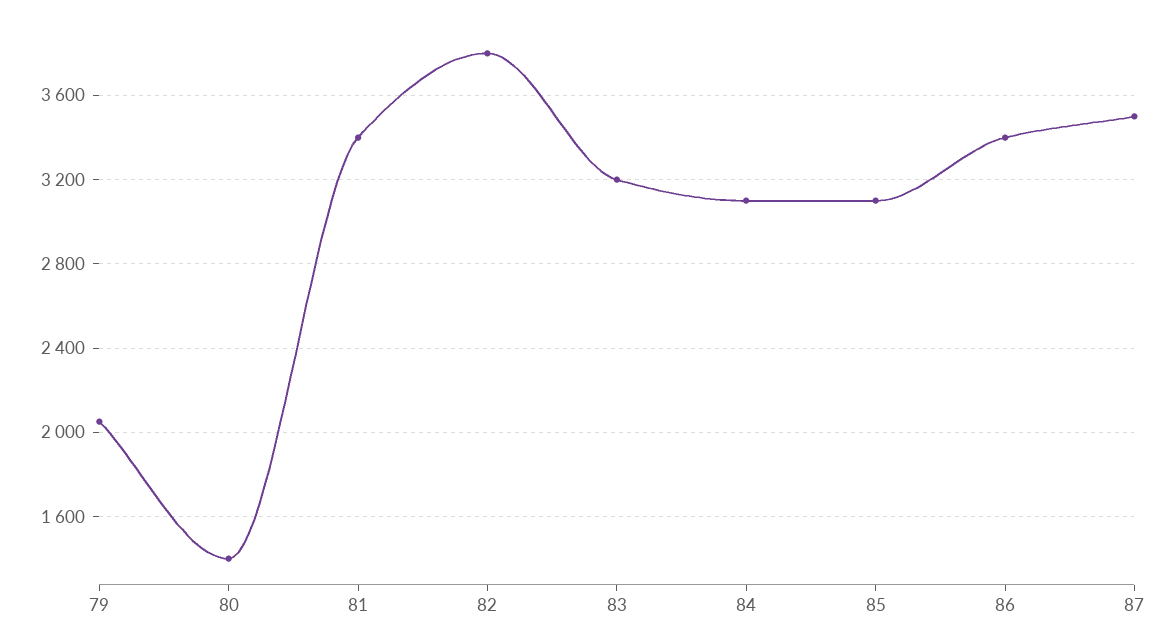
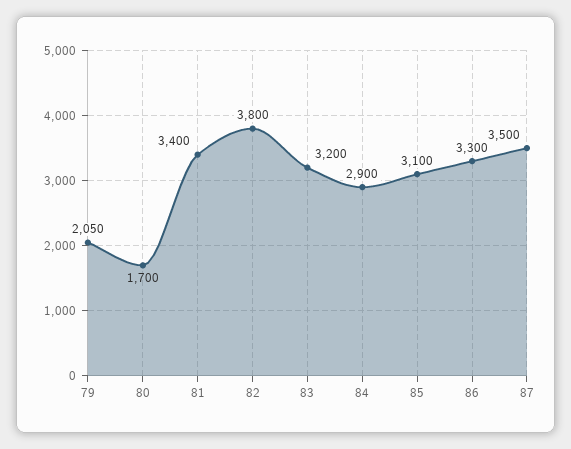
  {
    "79": 2050,
-   "80": 1400,
+   "80": 1700,
    "81": 3400,
    "82": 3800,
    "83": 3200,
-   "84": 3100,
+   "84": 2900,
    "85": 3100,
-   "86": 3400,
+   "86": 3300,
    "87": 3500
  }

